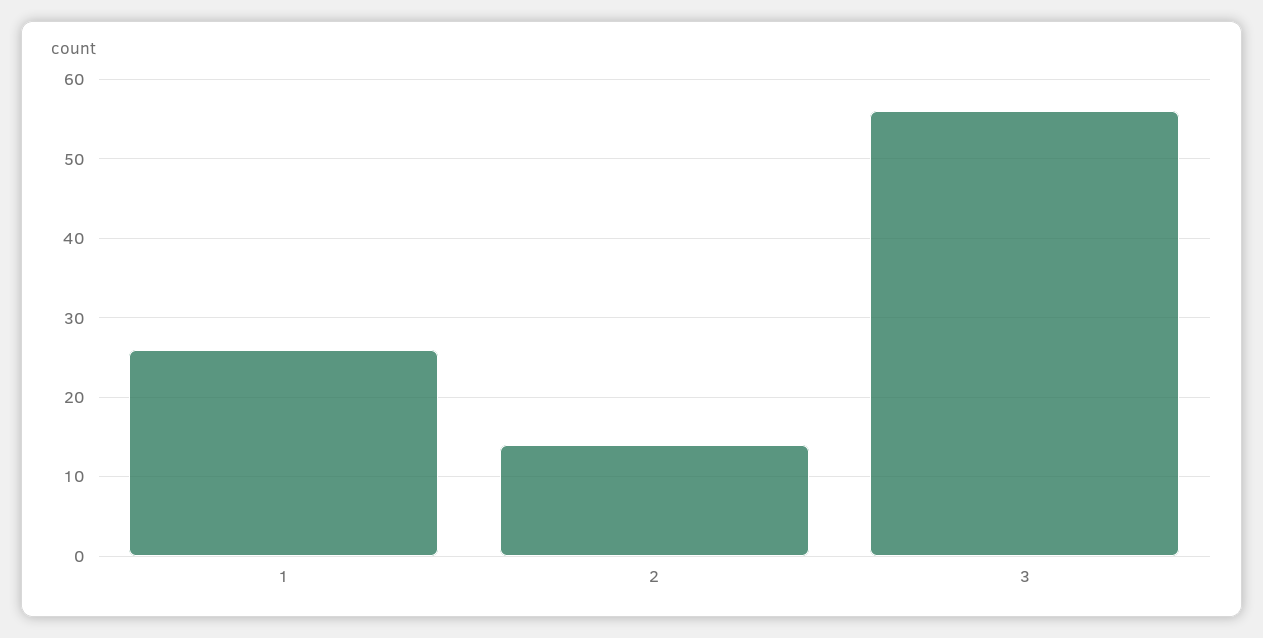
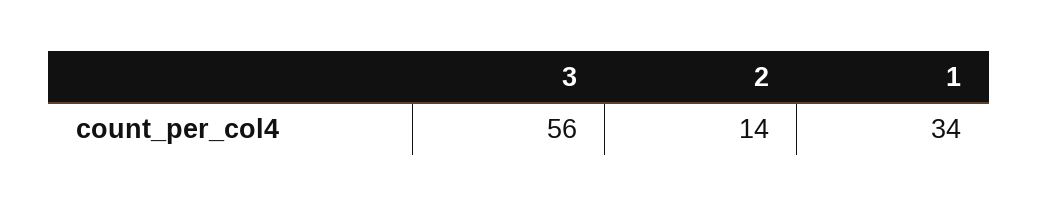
  {
-   "1": 26,
+   "1": 34,
    "2": 14,
    "3": 56
  }

